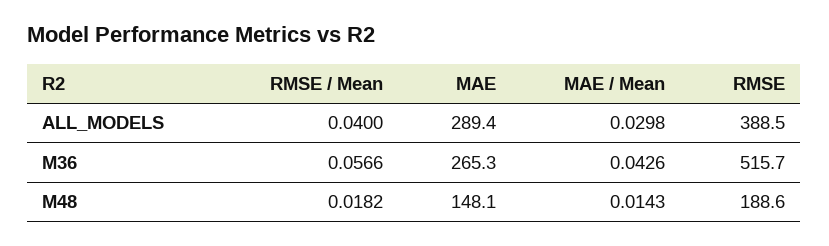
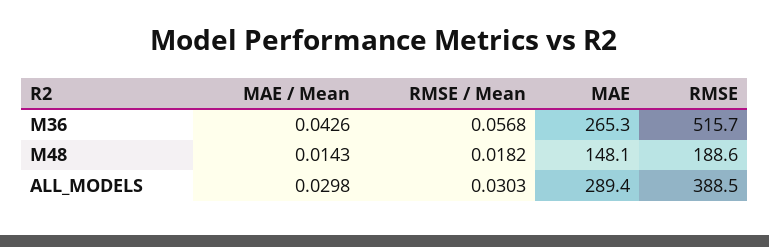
  {
    "RMSE / Mean": {
-     "ALL_MODELS": 0.04,
+     "ALL_MODELS": 0.0303,
-     "M36": 0.0566,
+     "M36": 0.0568,
      "M48": 0.0182
    },
    "MAE": {
      "ALL_MODELS": 289.4,
      "M36": 265.3,
      "M48": 148.1
    },
    "MAE / Mean": {
      "ALL_MODELS": 0.0298,
      "M36": 0.0426,
      "M48": 0.0143
    },
    "RMSE": {
      "ALL_MODELS": 388.5,
      "M36": 515.7,
      "M48": 188.6
    }
  }

